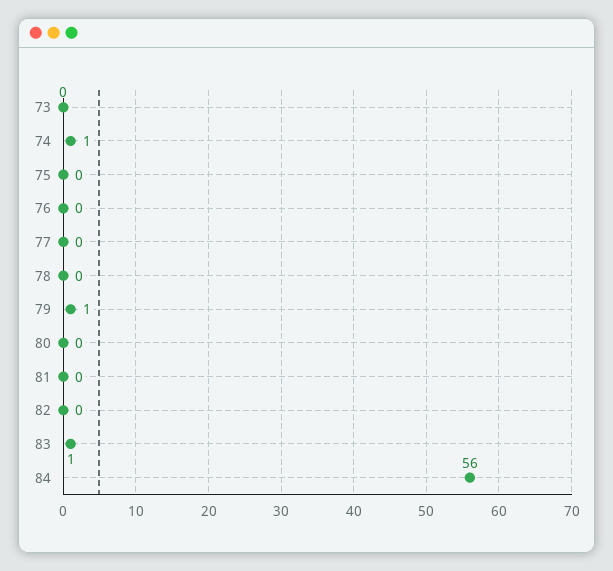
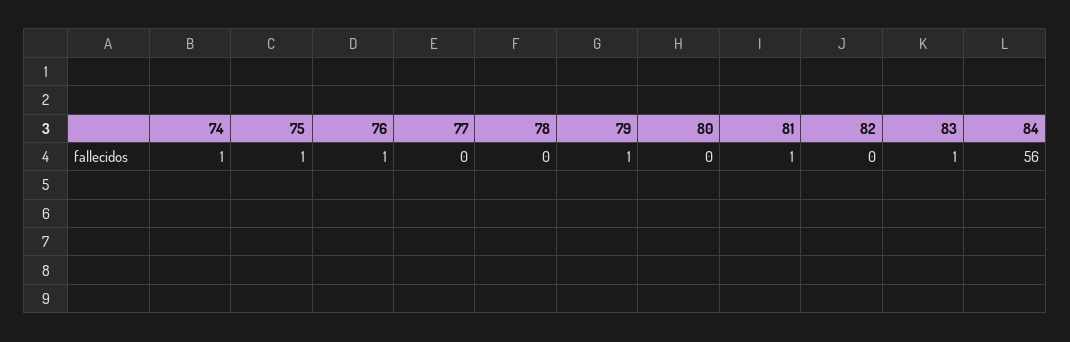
  {
-   "73": 0,
    "74": 1,
-   "75": 0,
+   "75": 1,
-   "76": 0,
+   "76": 1,
    "77": 0,
    "78": 0,
    "79": 1,
    "80": 0,
-   "81": 0,
+   "81": 1,
    "82": 0,
    "83": 1,
    "84": 56
  }

